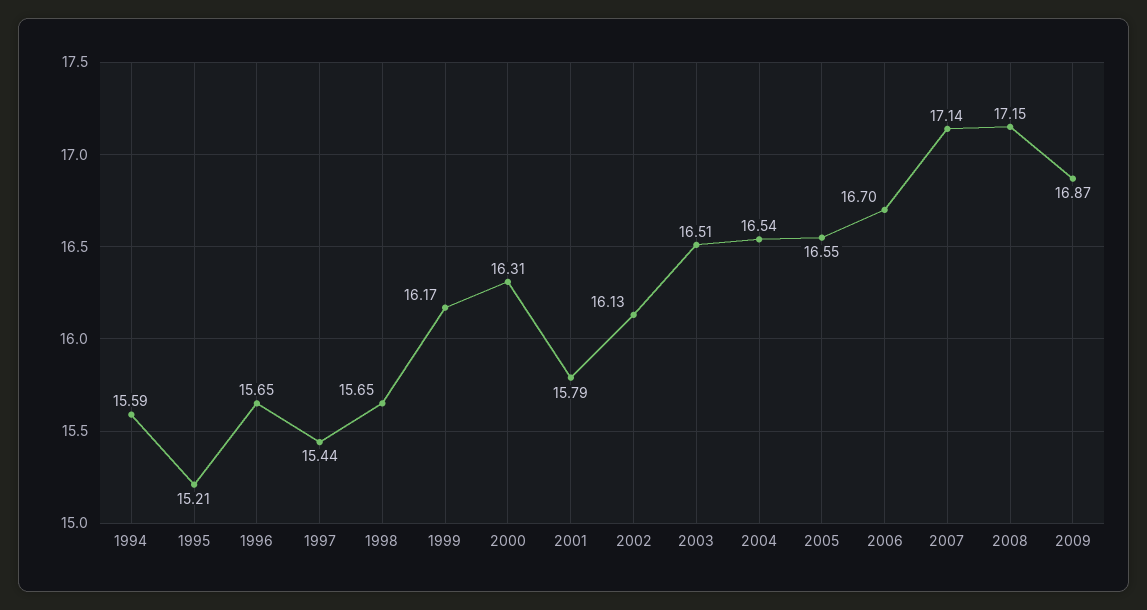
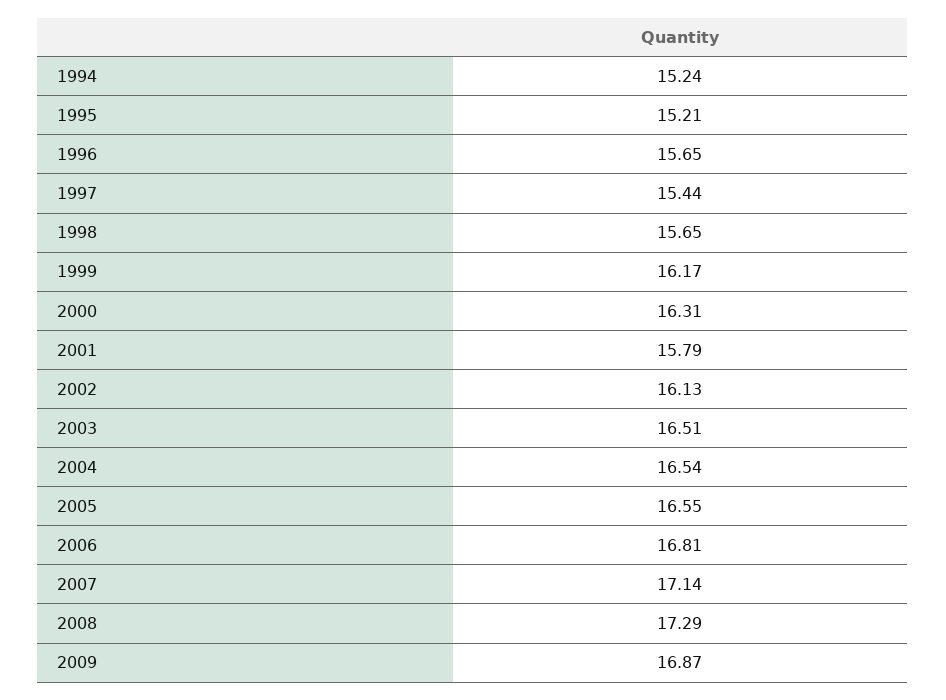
  {
-   "1994": 15.59,
+   "1994": 15.24,
    "1995": 15.21,
    "1996": 15.65,
    "1997": 15.44,
    "1998": 15.65,
    "1999": 16.17,
    "2000": 16.31,
    "2001": 15.79,
    "2002": 16.13,
    "2003": 16.51,
    "2004": 16.54,
    "2005": 16.55,
-   "2006": 16.7,
+   "2006": 16.81,
    "2007": 17.14,
-   "2008": 17.15,
+   "2008": 17.29,
    "2009": 16.87
  }

